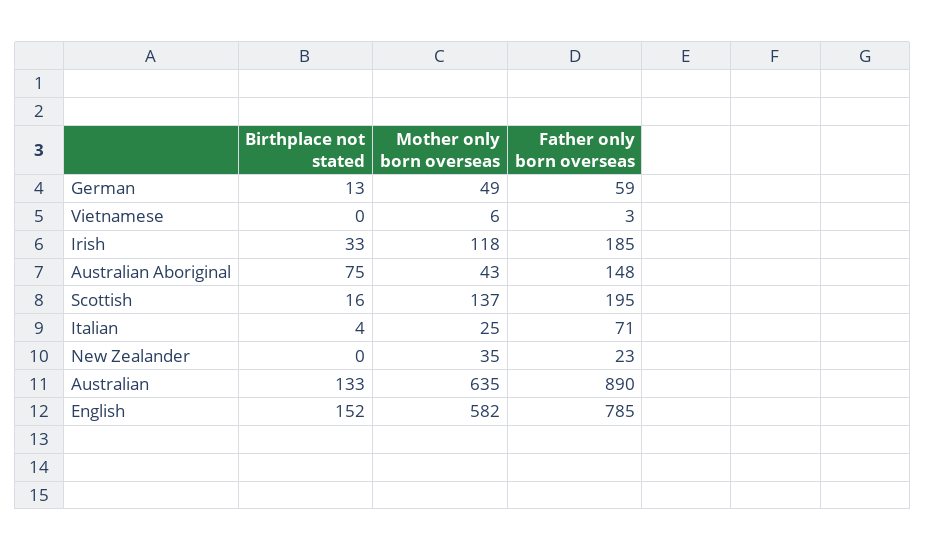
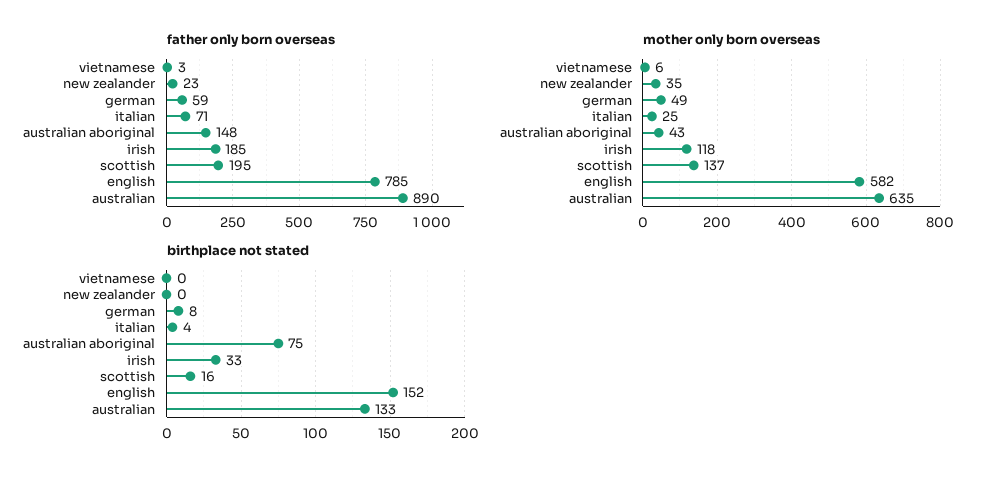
  {
    "Birthplace not stated": {
-     "German": 13,
+     "German": 8,
      "Vietnamese": 0,
      "Irish": 33,
      "Australian Aboriginal": 75,
      "Scottish": 16,
      "Italian": 4,
      "New Zealander": 0,
      "Australian": 133,
      "English": 152
    },
    "Mother only born overseas": {
      "German": 49,
      "Vietnamese": 6,
      "Irish": 118,
      "Australian Aboriginal": 43,
      "Scottish": 137,
      "Italian": 25,
      "New Zealander": 35,
      "Australian": 635,
      "English": 582
    },
    "Father only born overseas": {
      "German": 59,
      "Vietnamese": 3,
      "Irish": 185,
      "Australian Aboriginal": 148,
      "Scottish": 195,
      "Italian": 71,
      "New Zealander": 23,
      "Australian": 890,
      "English": 785
    }
  }

